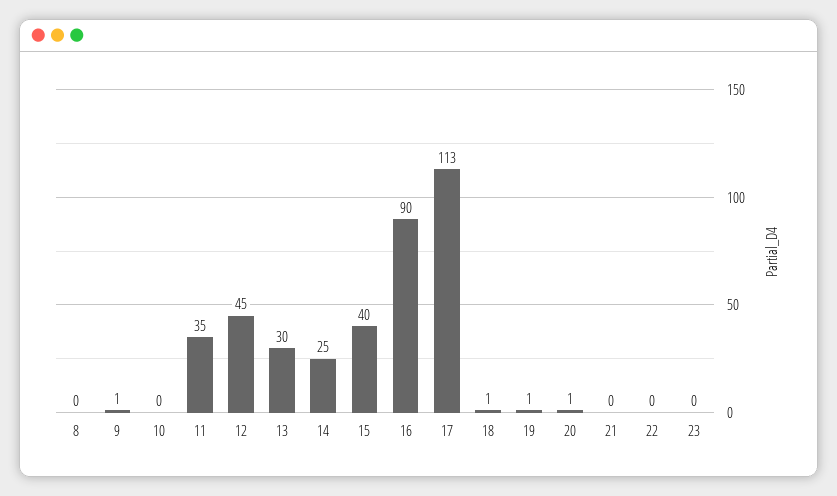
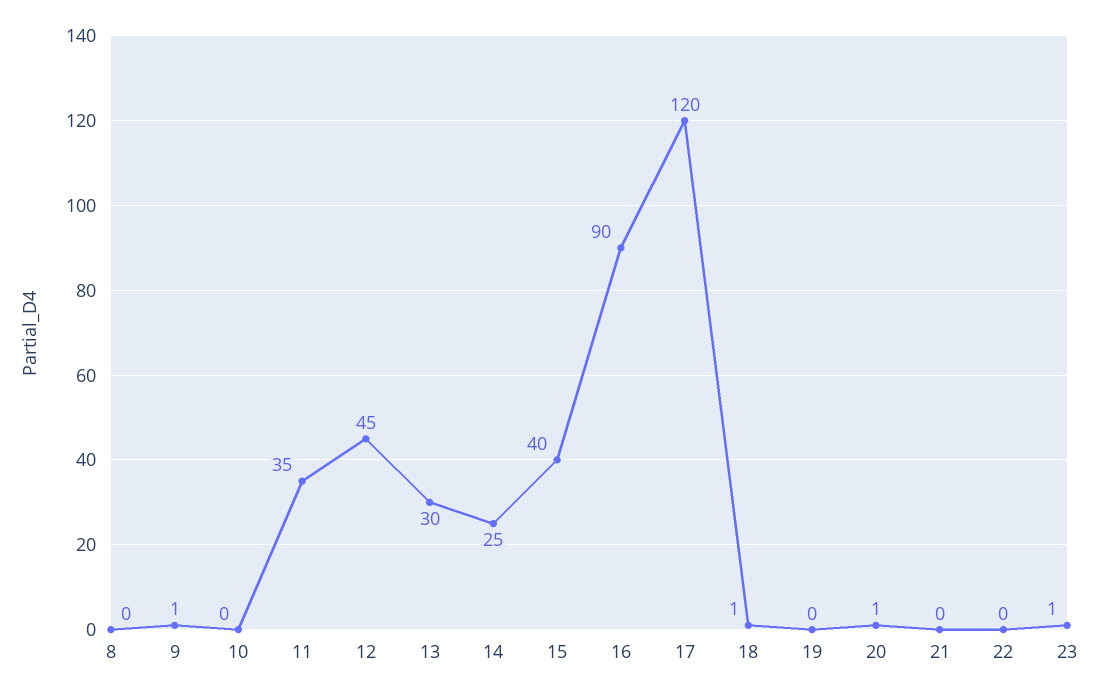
  {
    "8": 0,
    "9": 1,
    "10": 0,
    "11": 35,
    "12": 45,
    "13": 30,
    "14": 25,
    "15": 40,
    "16": 90,
-   "17": 113,
+   "17": 120,
    "18": 1,
-   "19": 1,
+   "19": 0,
    "20": 1,
    "21": 0,
    "22": 0,
-   "23": 0
+   "23": 1
  }

